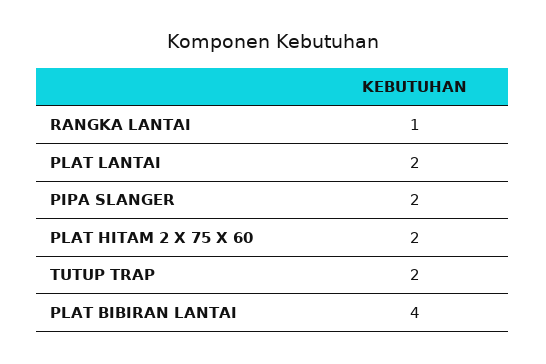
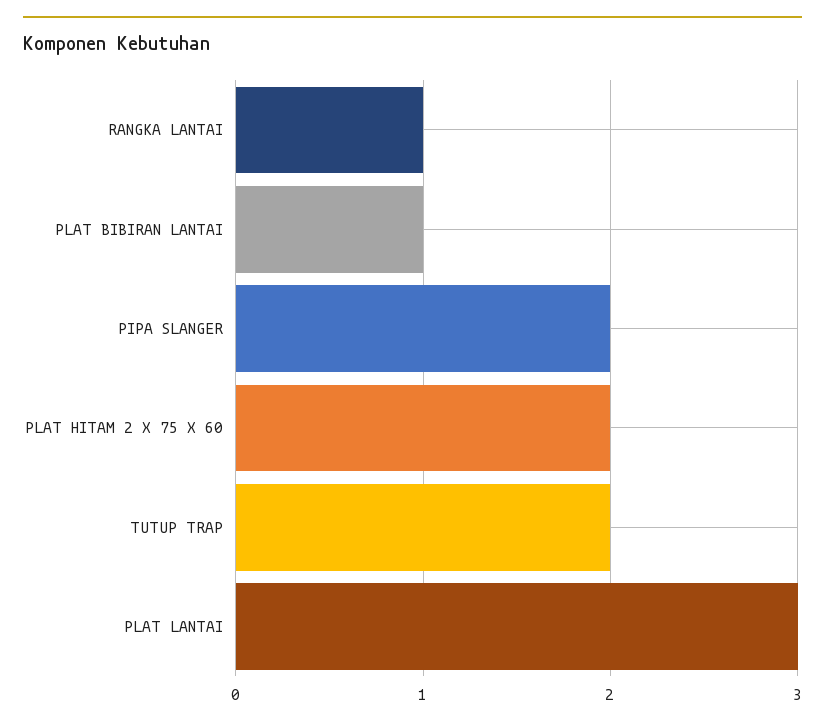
  {
    "RANGKA LANTAI": 1,
-   "PLAT LANTAI": 2,
+   "PLAT LANTAI": 3,
    "PIPA SLANGER": 2,
    "PLAT HITAM 2 X 75 X 60": 2,
    "TUTUP TRAP": 2,
-   "PLAT BIBIRAN LANTAI": 4
+   "PLAT BIBIRAN LANTAI": 1
  }

